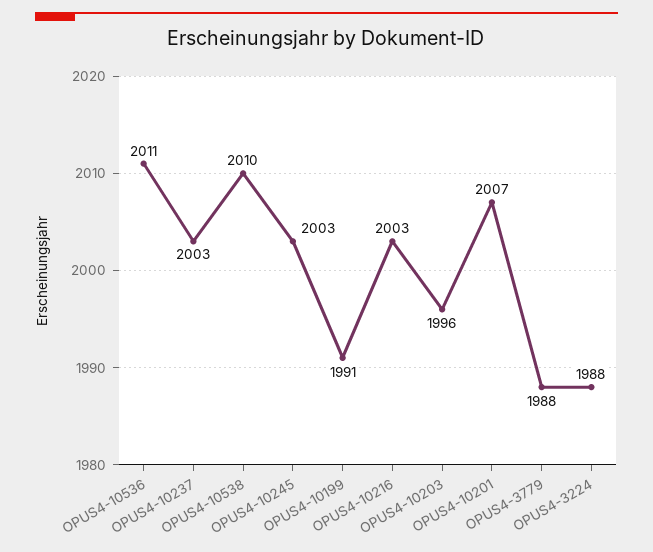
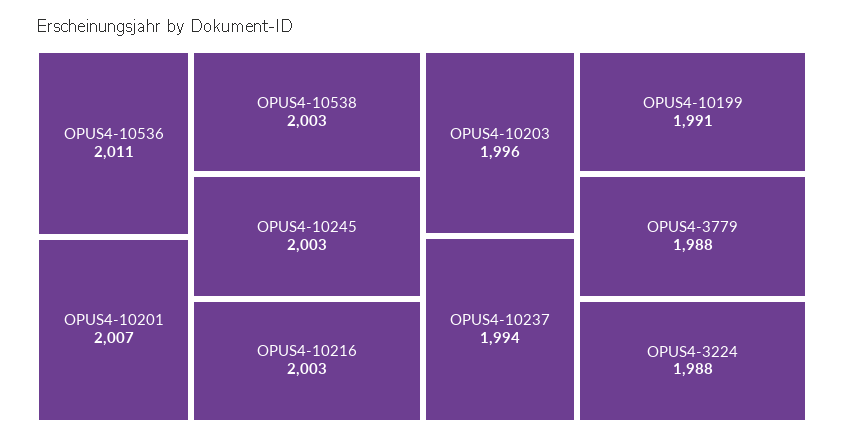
  {
    "OPUS4-10536": 2011,
-   "OPUS4-10237": 2003,
+   "OPUS4-10237": 1994,
-   "OPUS4-10538": 2010,
+   "OPUS4-10538": 2003,
    "OPUS4-10245": 2003,
    "OPUS4-10199": 1991,
    "OPUS4-10216": 2003,
    "OPUS4-10203": 1996,
    "OPUS4-10201": 2007,
    "OPUS4-3779": 1988,
    "OPUS4-3224": 1988
  }

